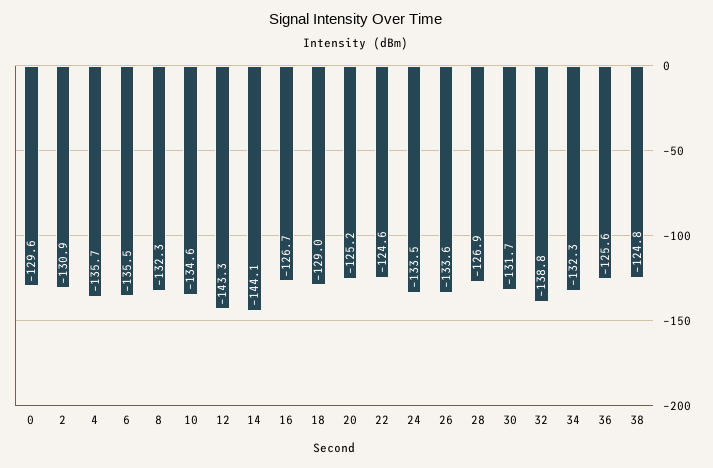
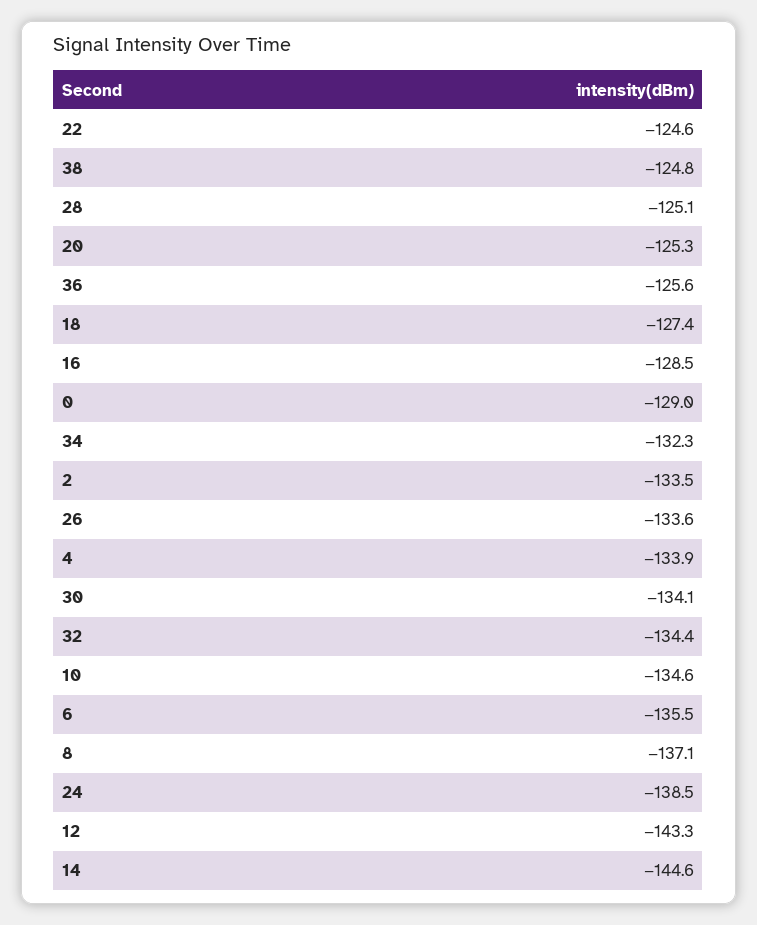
  {
-   "0": -129.6,
+   "0": -129,
-   "2": -130.9,
+   "2": -133.5,
-   "4": -135.7,
+   "4": -133.9,
    "6": -135.5,
-   "8": -132.3,
+   "8": -137.1,
    "10": -134.6,
    "12": -143.3,
-   "14": -144.1,
+   "14": -144.6,
-   "16": -126.7,
+   "16": -128.5,
-   "18": -129,
+   "18": -127.4,
-   "20": -125.2,
+   "20": -125.3,
    "22": -124.6,
-   "24": -133.5,
+   "24": -138.5,
    "26": -133.6,
-   "28": -126.9,
+   "28": -125.1,
-   "30": -131.7,
+   "30": -134.1,
-   "32": -138.8,
+   "32": -134.4,
    "34": -132.3,
    "36": -125.6,
    "38": -124.8
  }

